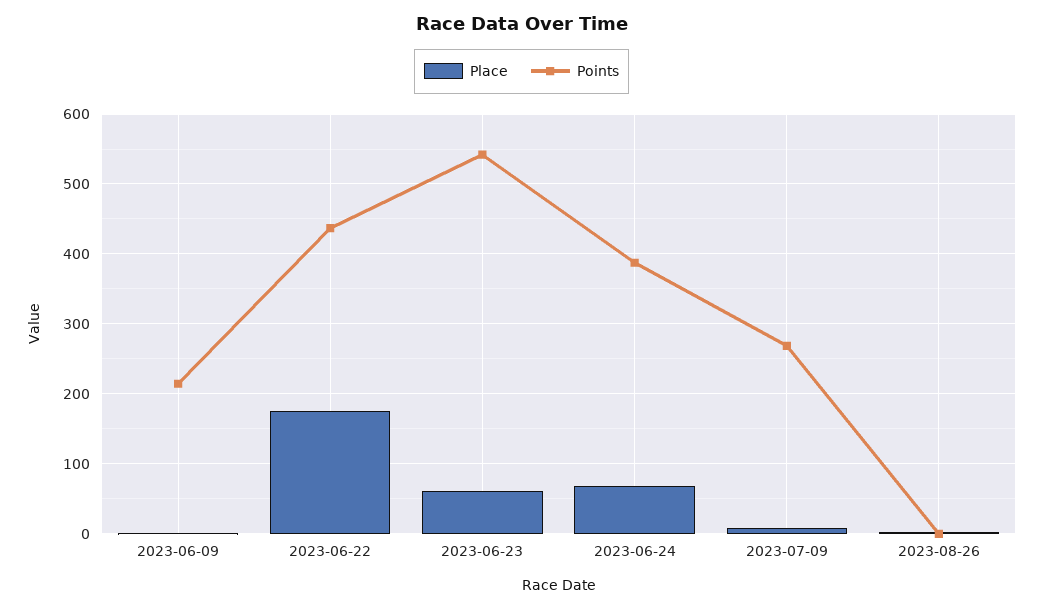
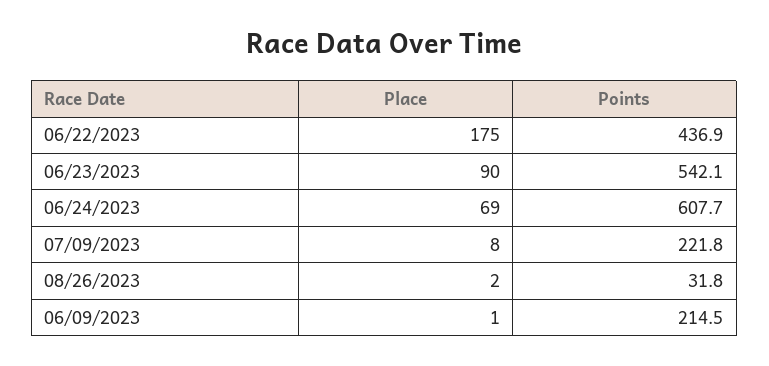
  {
    "Place": {
      "2023-06-09": 1,
      "2023-06-22": 175,
-     "2023-06-23": 60,
+     "2023-06-23": 90,
      "2023-06-24": 69,
      "2023-07-09": 8,
      "2023-08-26": 2
    },
    "Points": {
      "2023-06-09": 214.5,
      "2023-06-22": 436.9,
      "2023-06-23": 542.1,
-     "2023-06-24": 390,
+     "2023-06-24": 607.7,
-     "2023-07-09": 270,
+     "2023-07-09": 221.8,
-     "2023-08-26": 0
+     "2023-08-26": 31.8
    }
  }

